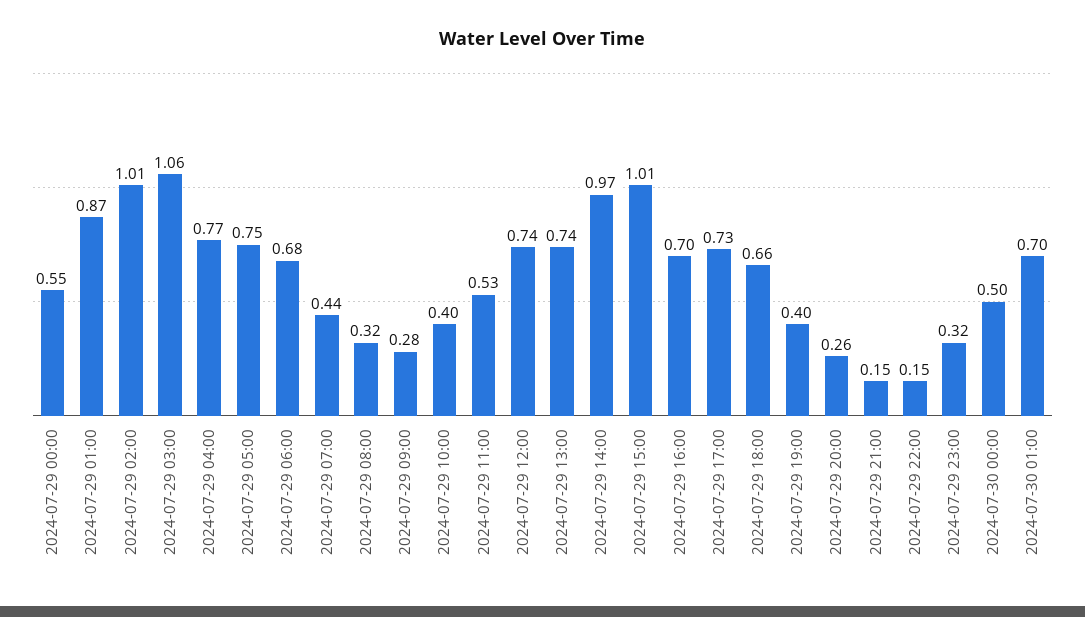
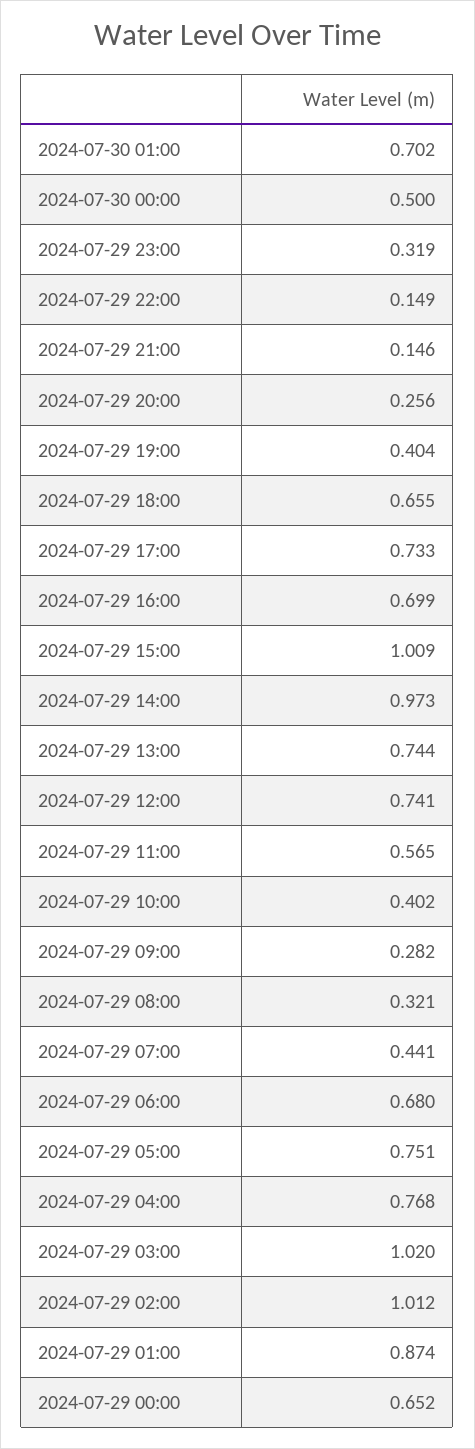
  {
-   "2024-07-29 00:00": 0.55,
+   "2024-07-29 00:00": 0.652,
    "2024-07-29 01:00": 0.874,
    "2024-07-29 02:00": 1.012,
-   "2024-07-29 03:00": 1.06,
+   "2024-07-29 03:00": 1.02,
    "2024-07-29 04:00": 0.768,
    "2024-07-29 05:00": 0.751,
    "2024-07-29 06:00": 0.68,
    "2024-07-29 07:00": 0.441,
    "2024-07-29 08:00": 0.321,
    "2024-07-29 09:00": 0.282,
    "2024-07-29 10:00": 0.402,
-   "2024-07-29 11:00": 0.53,
+   "2024-07-29 11:00": 0.565,
    "2024-07-29 12:00": 0.741,
    "2024-07-29 13:00": 0.744,
    "2024-07-29 14:00": 0.973,
    "2024-07-29 15:00": 1.009,
    "2024-07-29 16:00": 0.699,
    "2024-07-29 17:00": 0.733,
    "2024-07-29 18:00": 0.655,
    "2024-07-29 19:00": 0.404,
    "2024-07-29 20:00": 0.256,
    "2024-07-29 21:00": 0.146,
    "2024-07-29 22:00": 0.149,
    "2024-07-29 23:00": 0.319,
    "2024-07-30 00:00": 0.5,
    "2024-07-30 01:00": 0.702
  }

